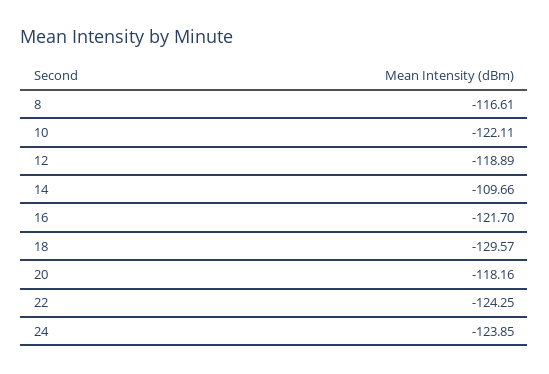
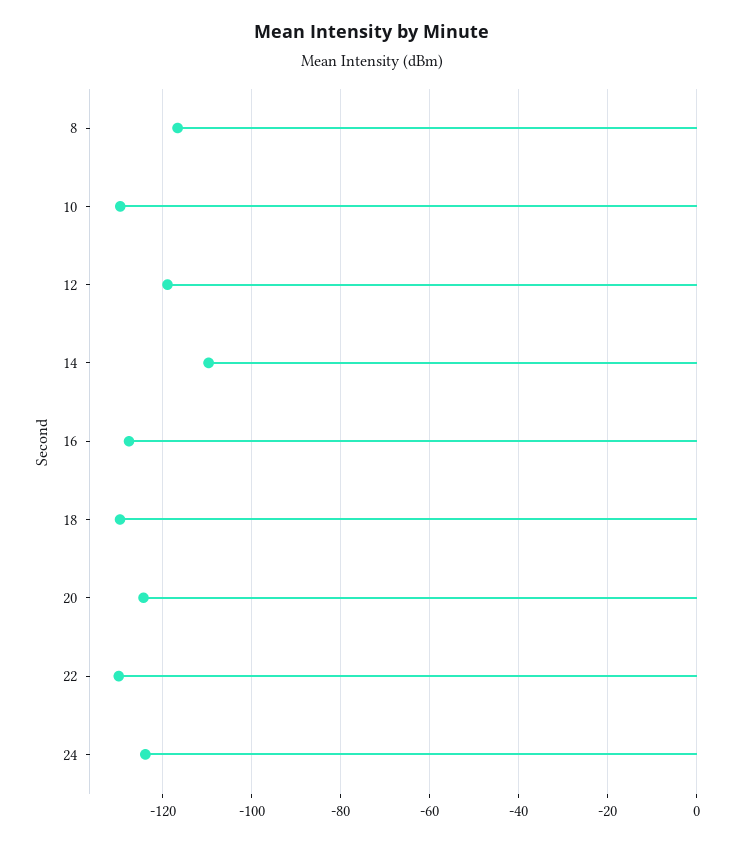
  {
    "8": -116.61,
-   "10": -122.11,
+   "10": -130,
    "12": -118.89,
    "14": -109.66,
-   "16": -121.7,
+   "16": -128,
    "18": -129.57,
-   "20": -118.16,
+   "20": -124,
-   "22": -124.25,
+   "22": -130,
    "24": -123.85
  }

